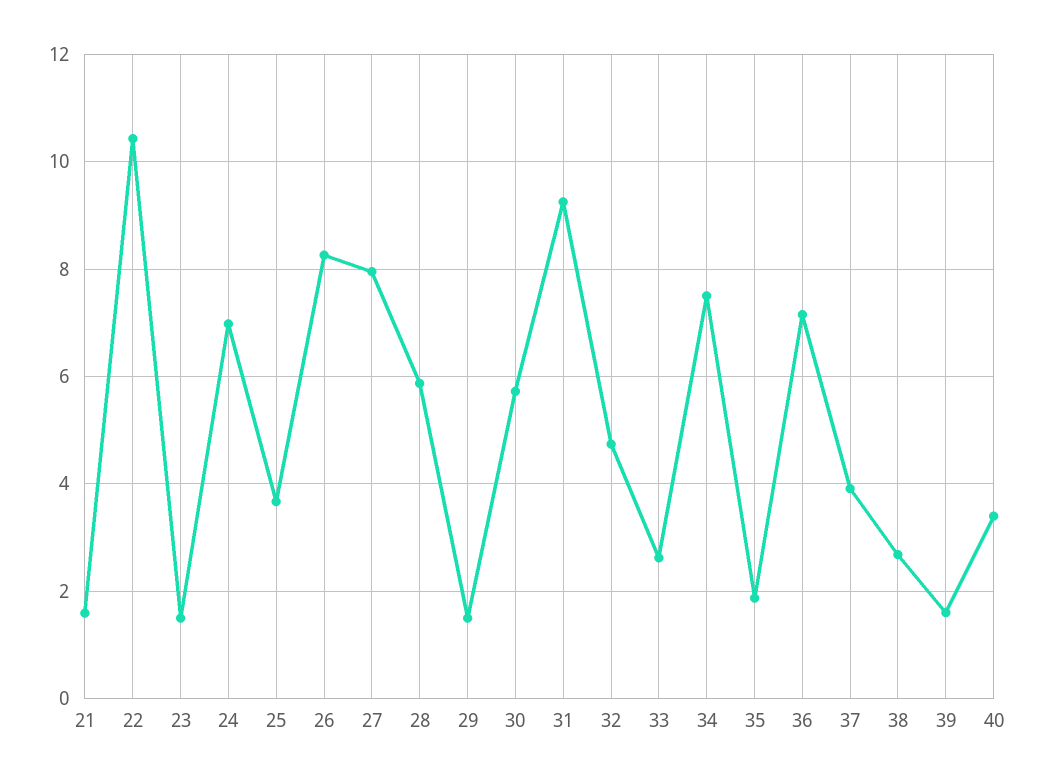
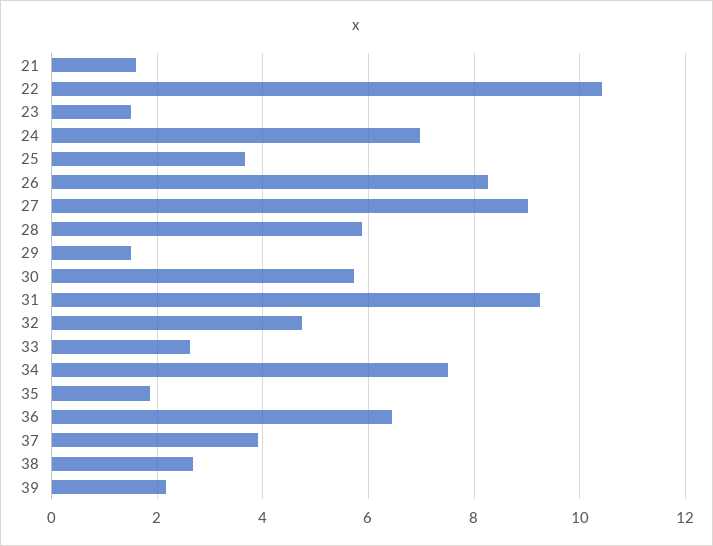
  {
    "21": 1.6,
    "22": 10.4,
    "23": 1.6,
    "24": 7,
    "25": 3.6,
    "26": 8.2,
-   "27": 8,
+   "27": 9,
    "28": 5.8,
    "29": 1.6,
    "30": 5.8,
    "31": 9.2,
    "32": 4.8,
    "33": 2.6,
    "34": 7.6,
    "35": 1.8,
-   "36": 7.2,
+   "36": 6.4,
    "37": 4,
    "38": 2.6,
-   "39": 1.6,
+   "39": 2.2
-   "40": 3.4
  }

